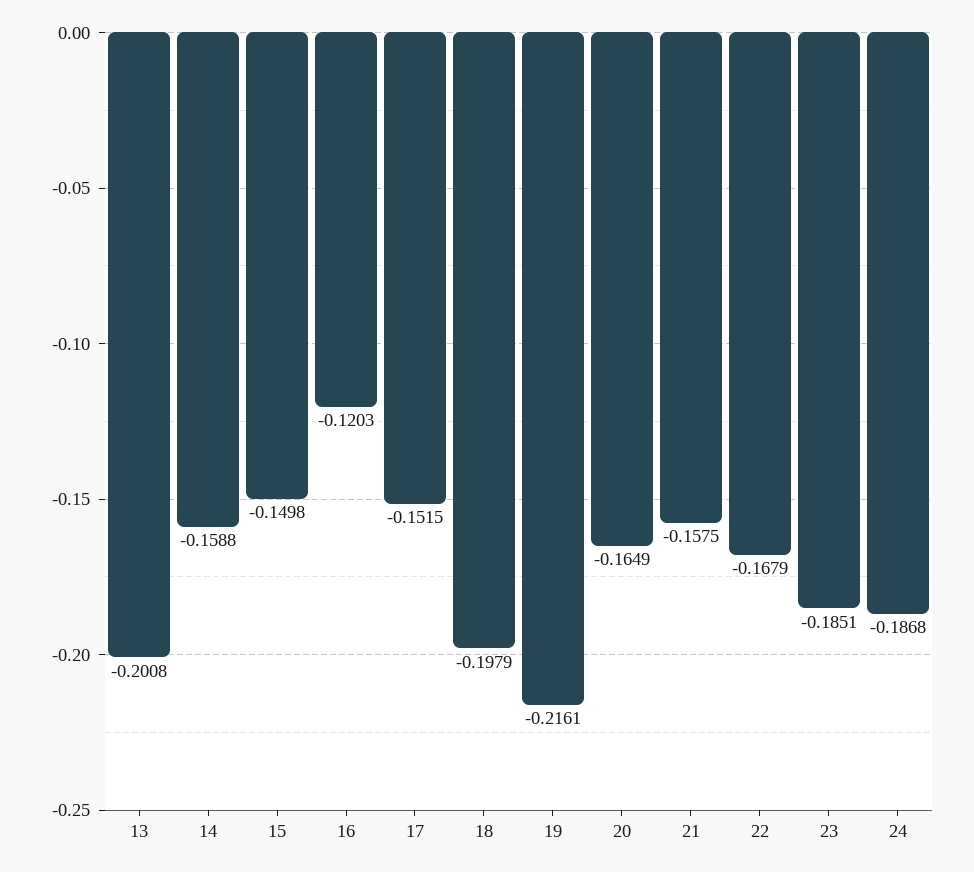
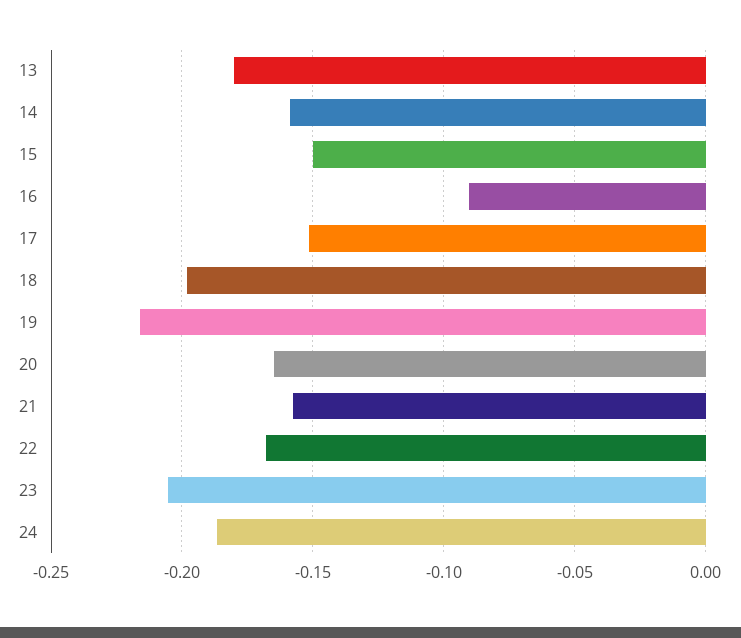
  {
-   "13": -0.2008,
+   "13": -0.18,
    "14": -0.1588,
    "15": -0.1498,
-   "16": -0.1203,
+   "16": -0.09,
    "17": -0.1515,
    "18": -0.1979,
    "19": -0.2161,
    "20": -0.1649,
    "21": -0.1575,
    "22": -0.1679,
-   "23": -0.1851,
+   "23": -0.205,
    "24": -0.1868
  }

